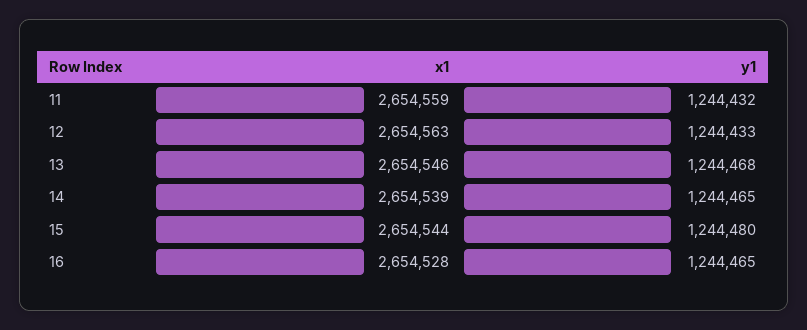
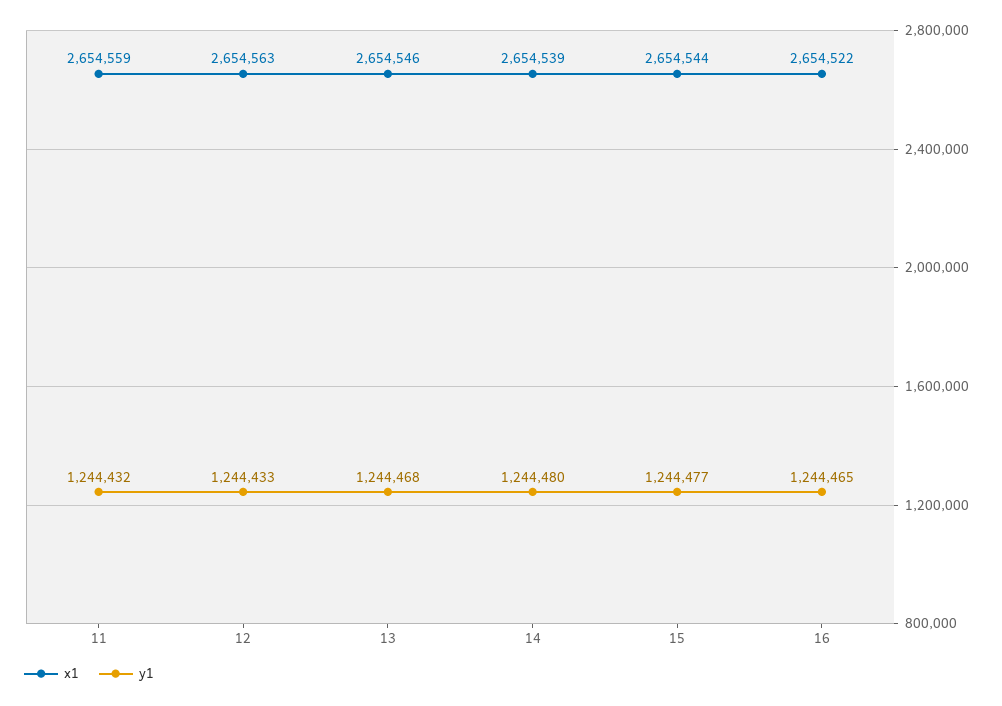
  {
    "x1": {
      "11": 2654559,
      "12": 2654563,
      "13": 2654546,
      "14": 2654539,
      "15": 2654544,
-     "16": 2654528
+     "16": 2654522
    },
    "y1": {
      "11": 1244432,
      "12": 1244433,
      "13": 1244468,
-     "14": 1244465,
+     "14": 1244480,
-     "15": 1244480,
+     "15": 1244477,
      "16": 1244465
    }
  }

